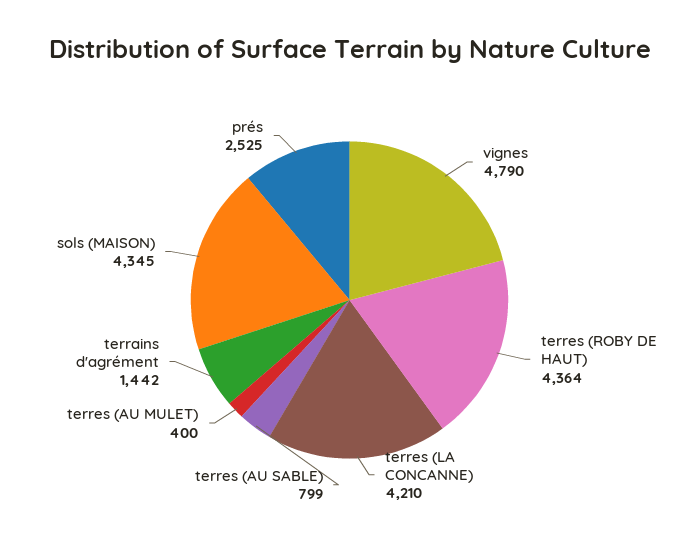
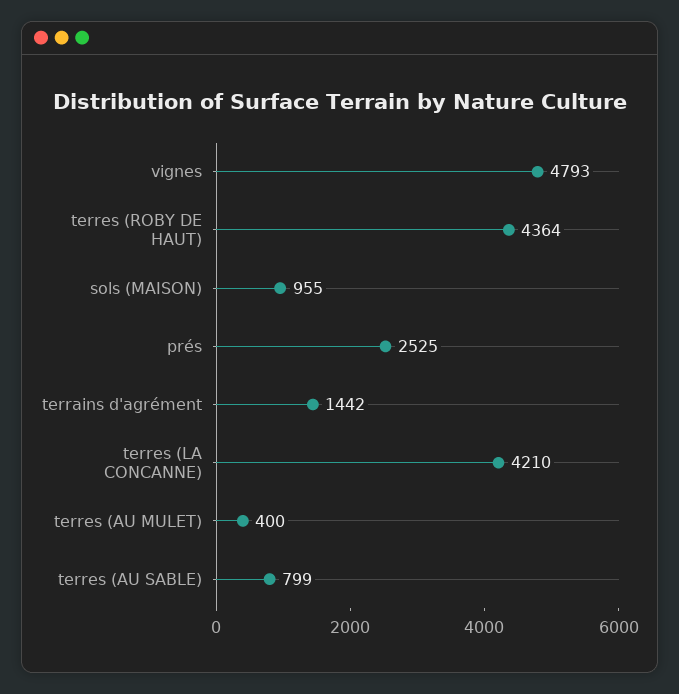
  {
-   "vignes": 4790,
+   "vignes": 4793,
    "terres (ROBY DE HAUT)": 4364,
    "terres (LA CONCANNE)": 4210,
    "terres (AU SABLE)": 799,
    "terres (AU MULET)": 400,
    "terrains d'agrément": 1442,
-   "sols (MAISON)": 4345,
+   "sols (MAISON)": 955,
    "prés": 2525
  }

